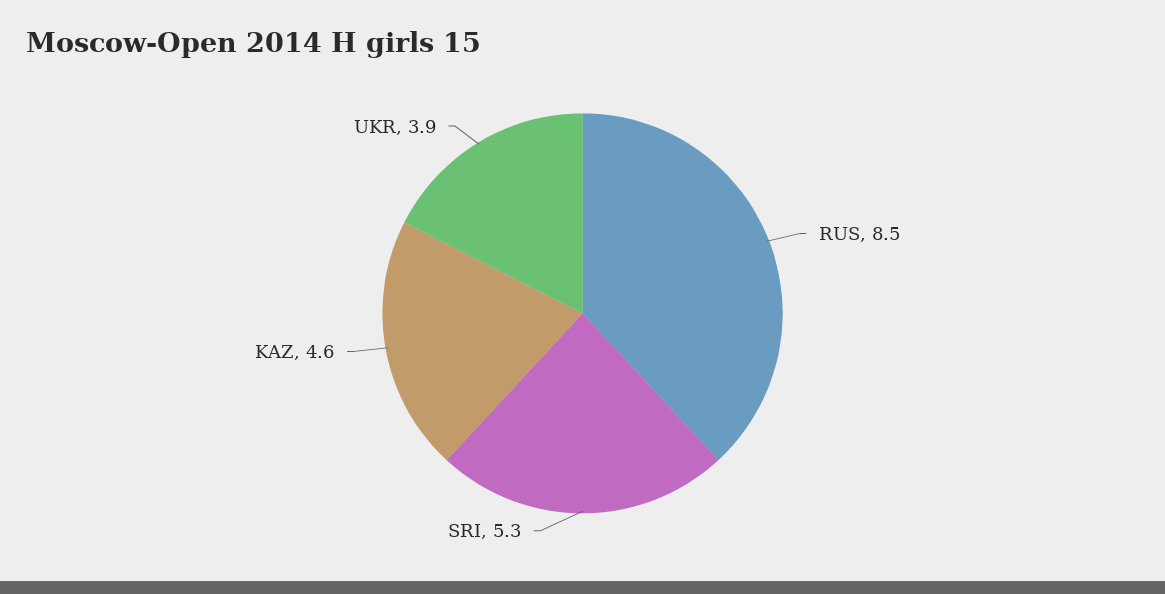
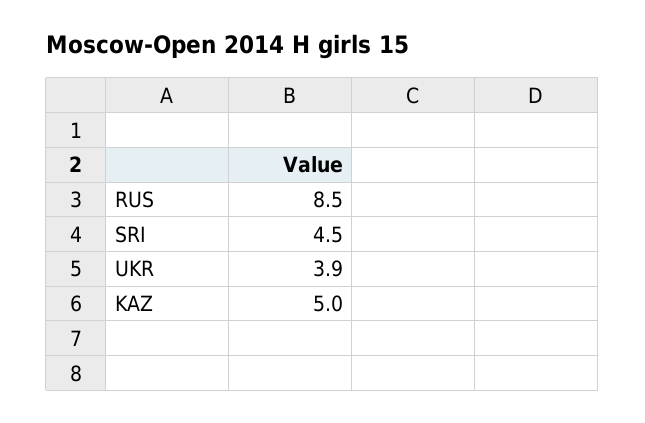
  {
    "RUS": 8.5,
-   "SRI": 5.3,
+   "SRI": 4.5,
-   "KAZ": 4.6,
+   "KAZ": 5,
    "UKR": 3.9
  }

